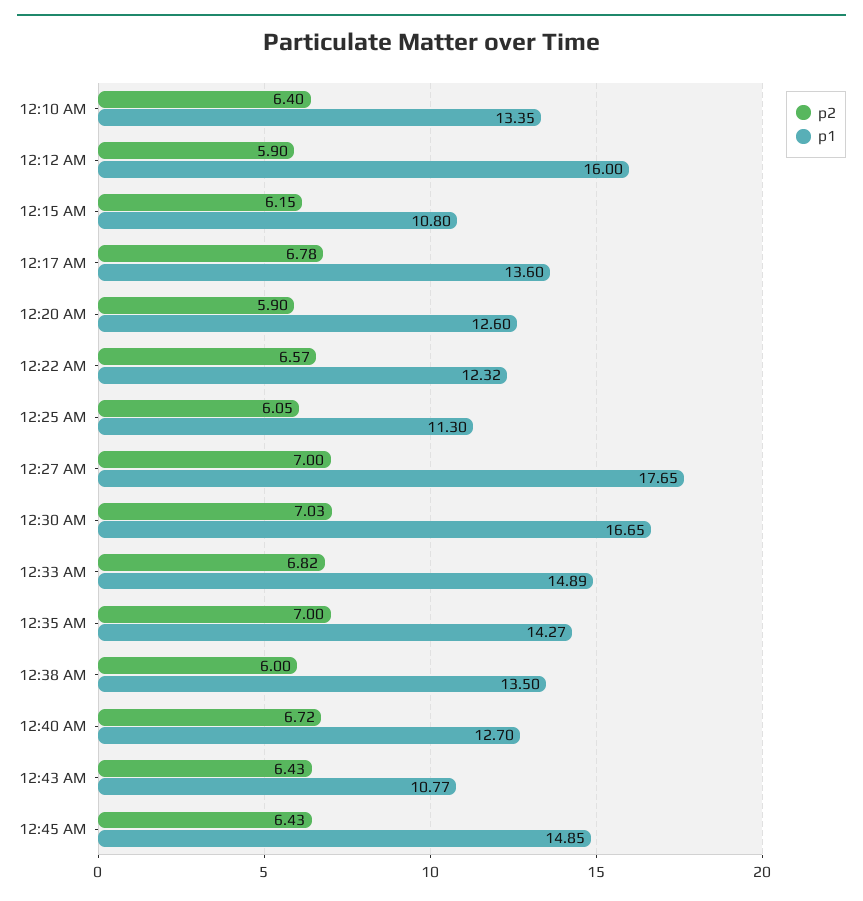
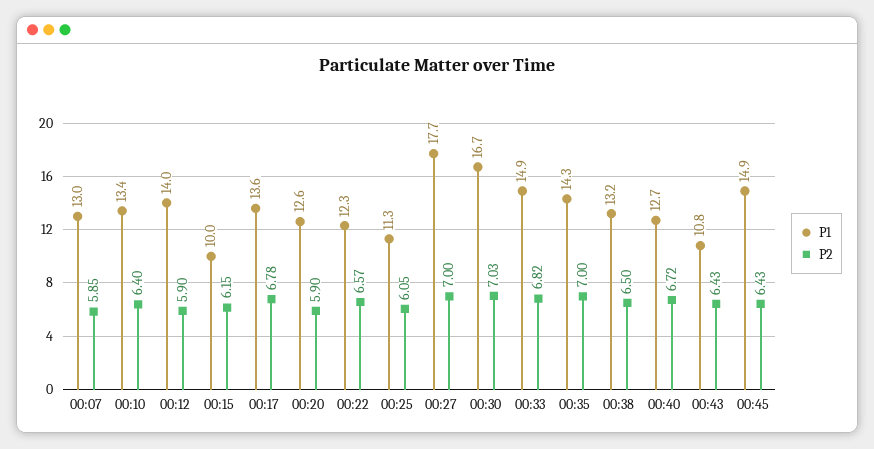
  {
    "p2": {
      "12:10 AM": 6.4,
      "12:12 AM": 5.9,
      "12:15 AM": 6.15,
      "12:17 AM": 6.78,
      "12:20 AM": 5.9,
      "12:22 AM": 6.57,
      "12:25 AM": 6.05,
      "12:27 AM": 7,
      "12:30 AM": 7.03,
      "12:33 AM": 6.82,
      "12:35 AM": 7,
-     "12:38 AM": 6,
+     "12:38 AM": 6.5,
      "12:40 AM": 6.72,
      "12:43 AM": 6.43,
-     "12:45 AM": 6.43
+     "12:45 AM": 6.43,
+     "00:07": 5.85
    },
    "p1": {
      "12:10 AM": 13.35,
-     "12:12 AM": 16,
+     "12:12 AM": 14,
-     "12:15 AM": 10.8,
+     "12:15 AM": 10,
      "12:17 AM": 13.6,
      "12:20 AM": 12.6,
      "12:22 AM": 12.32,
      "12:25 AM": 11.3,
      "12:27 AM": 17.65,
      "12:30 AM": 16.65,
      "12:33 AM": 14.89,
      "12:35 AM": 14.27,
-     "12:38 AM": 13.5,
+     "12:38 AM": 13.2,
      "12:40 AM": 12.7,
      "12:43 AM": 10.77,
-     "12:45 AM": 14.85
+     "12:45 AM": 14.85,
+     "00:07": 13
    }
  }

